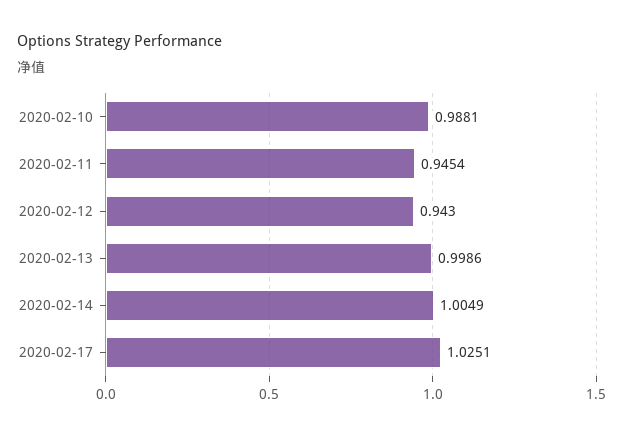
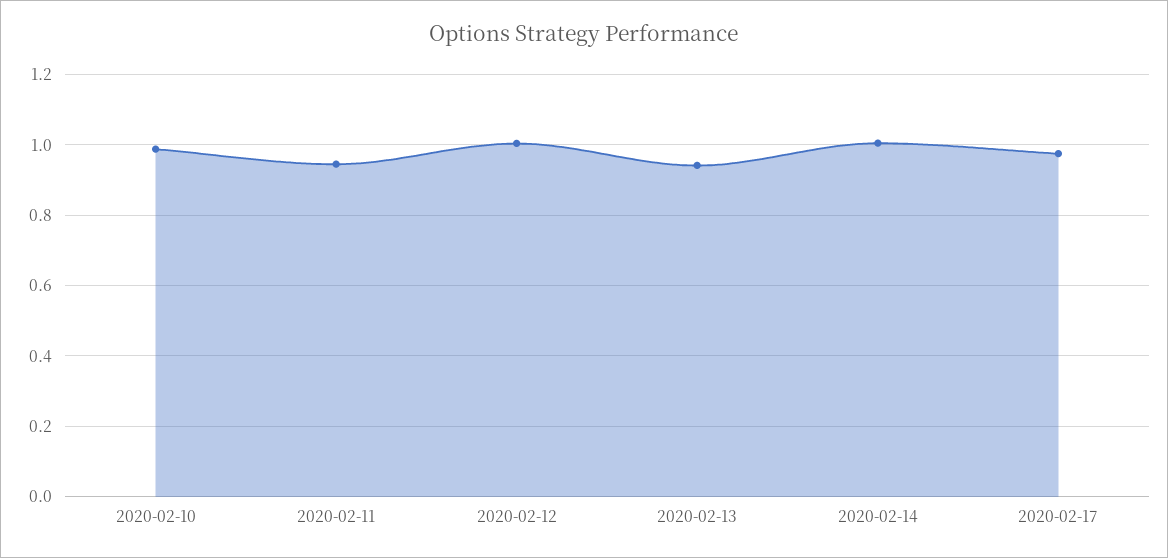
  {
    "2020-02-10": 0.9881,
    "2020-02-11": 0.9454,
-   "2020-02-12": 0.943,
+   "2020-02-12": 1,
-   "2020-02-13": 0.9986,
+   "2020-02-13": 0.94,
    "2020-02-14": 1.0049,
-   "2020-02-17": 1.0251
+   "2020-02-17": 0.98
  }

